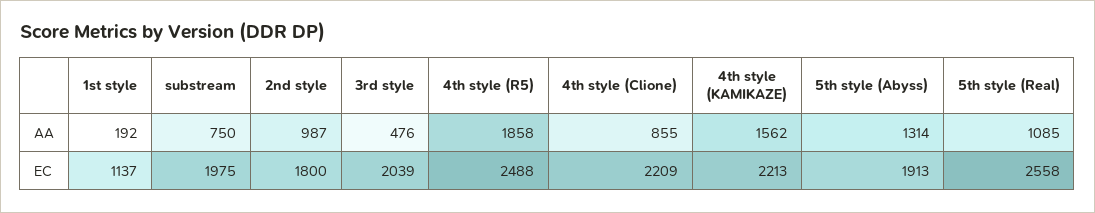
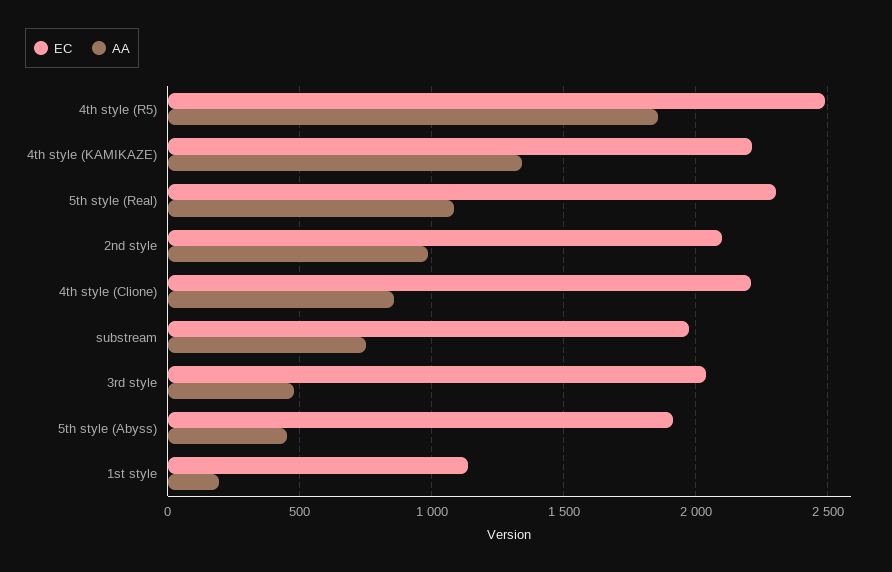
  {
    "AA": {
      "1st style": 192,
      "substream": 750,
      "2nd style": 987,
      "3rd style": 476,
      "4th style (R5)": 1858,
      "4th style (Clione)": 855,
-     "4th style (KAMIKAZE)": 1562,
+     "4th style (KAMIKAZE)": 1350,
-     "5th style (Abyss)": 1314,
+     "5th style (Abyss)": 450,
      "5th style (Real)": 1085
    },
    "EC": {
      "1st style": 1137,
      "substream": 1975,
-     "2nd style": 1800,
+     "2nd style": 2100,
      "3rd style": 2039,
      "4th style (R5)": 2488,
      "4th style (Clione)": 2209,
      "4th style (KAMIKAZE)": 2213,
      "5th style (Abyss)": 1913,
-     "5th style (Real)": 2558
+     "5th style (Real)": 2300
    }
  }

